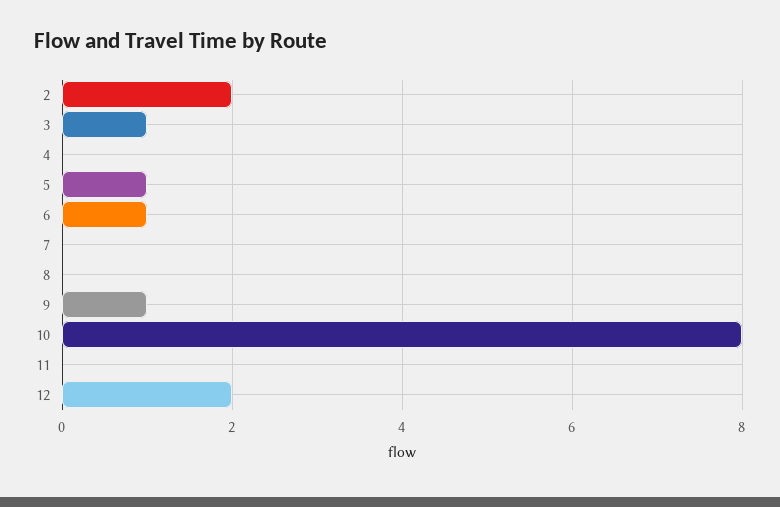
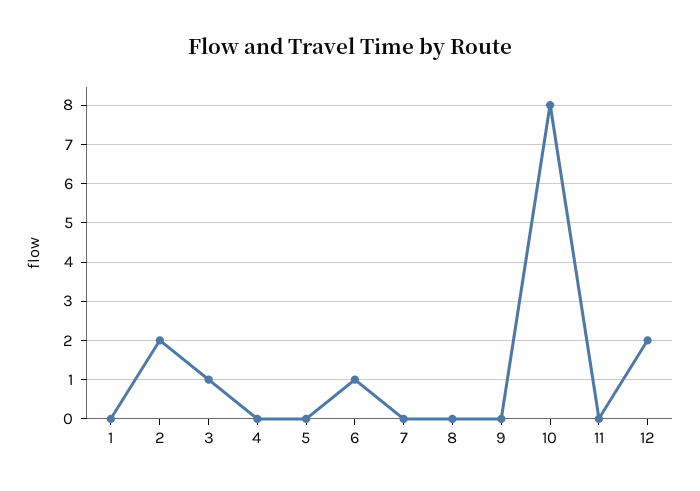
  {
    "2": 2,
    "3": 1,
    "4": 0,
-   "5": 1,
+   "5": 0,
    "6": 1,
    "7": 0,
    "8": 0,
-   "9": 1,
+   "9": 0,
    "10": 8,
    "11": 0,
-   "12": 2
+   "12": 2,
+   "1": 0
  }

